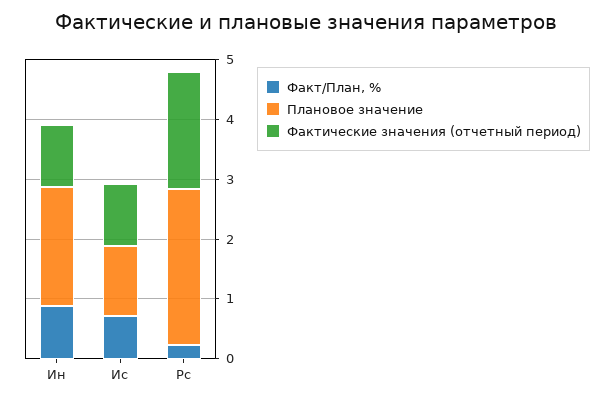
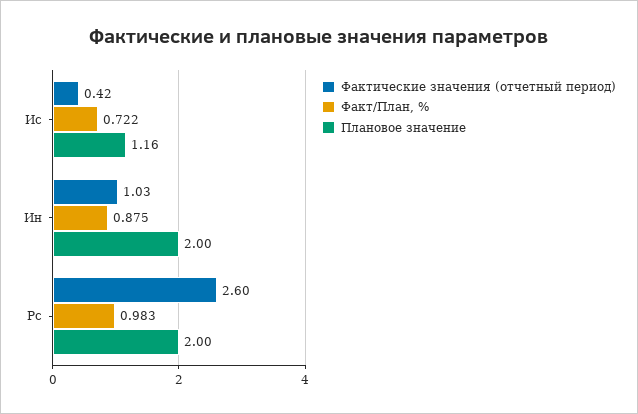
  {
    "Факт/План, %": {
      "Ин": 0.875,
      "Ис": 0.722,
-     "Рс": 0.2
+     "Рс": 0.983
    },
    "Плановое значение": {
      "Ин": 2,
      "Ис": 1.16,
-     "Рс": 2.6
+     "Рс": 2
    },
    "Фактические значения (отчетный период)": {
      "Ин": 1.03,
-     "Ис": 1,
+     "Ис": 0.42,
-     "Рс": 2
+     "Рс": 2.6
    }
  }

